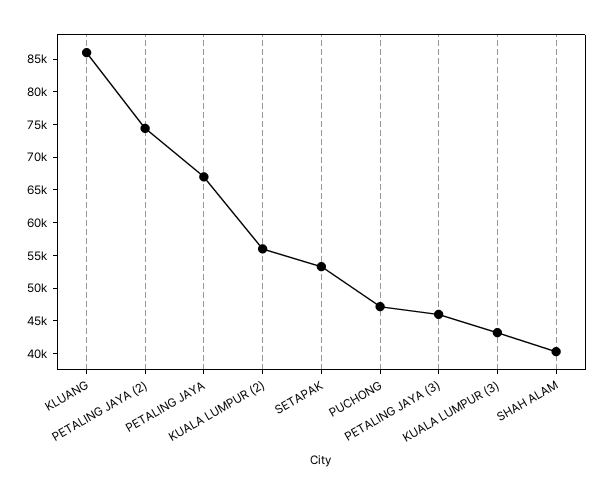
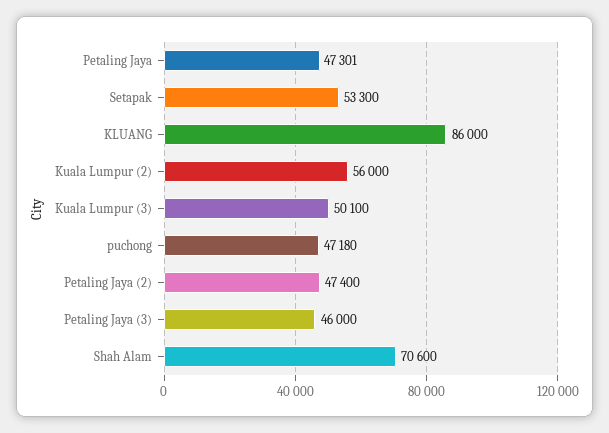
  {
    "KLUANG": 86000,
-   "PETALING JAYA (2)": 75000,
+   "PETALING JAYA (2)": 47400,
-   "PETALING JAYA": 67500,
+   "PETALING JAYA": 47301,
    "KUALA LUMPUR (2)": 56000,
    "SETAPAK": 53300,
    "PUCHONG": 47180,
    "PETALING JAYA (3)": 46000,
-   "KUALA LUMPUR (3)": 42500,
+   "KUALA LUMPUR (3)": 50100,
-   "SHAH ALAM": 40000
+   "SHAH ALAM": 70600
  }

